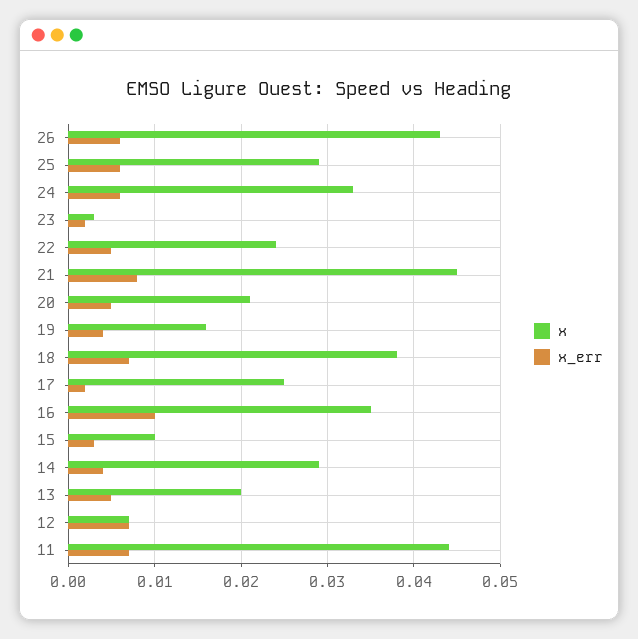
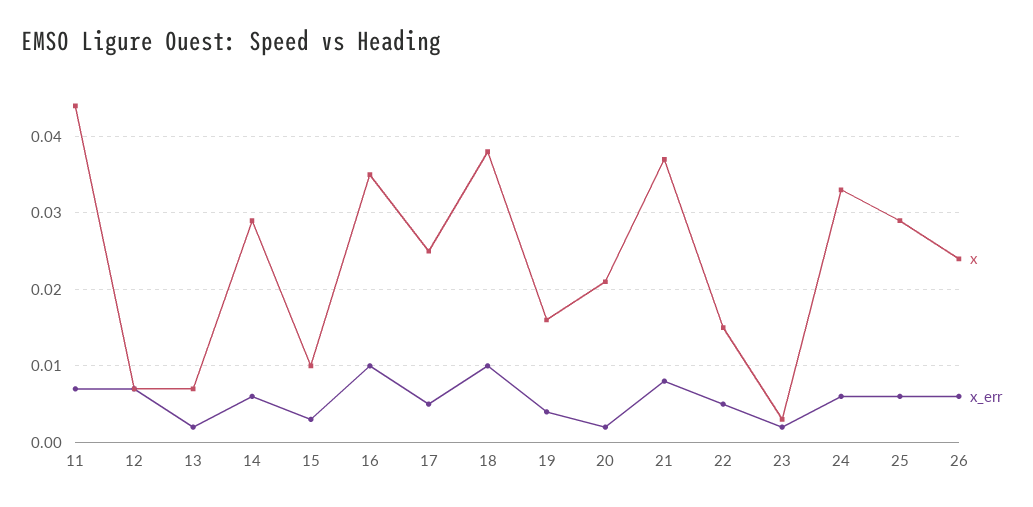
  {
    "x": {
-     "26": 0.043,
+     "26": 0.024,
      "25": 0.029,
      "24": 0.033,
      "23": 0.003,
-     "22": 0.024,
+     "22": 0.015,
-     "21": 0.045,
+     "21": 0.037,
      "20": 0.021,
      "19": 0.016,
      "18": 0.038,
      "17": 0.025,
      "16": 0.035,
      "15": 0.01,
      "14": 0.029,
-     "13": 0.02,
+     "13": 0.007,
      "12": 0.007,
      "11": 0.044
    },
    "x_err": {
      "26": 0.006,
      "25": 0.006,
      "24": 0.006,
      "23": 0.002,
      "22": 0.005,
      "21": 0.008,
-     "20": 0.005,
+     "20": 0.002,
      "19": 0.004,
-     "18": 0.007,
+     "18": 0.01,
-     "17": 0.002,
+     "17": 0.005,
      "16": 0.01,
      "15": 0.003,
-     "14": 0.004,
+     "14": 0.006,
-     "13": 0.005,
+     "13": 0.002,
      "12": 0.007,
      "11": 0.007
    }
  }

